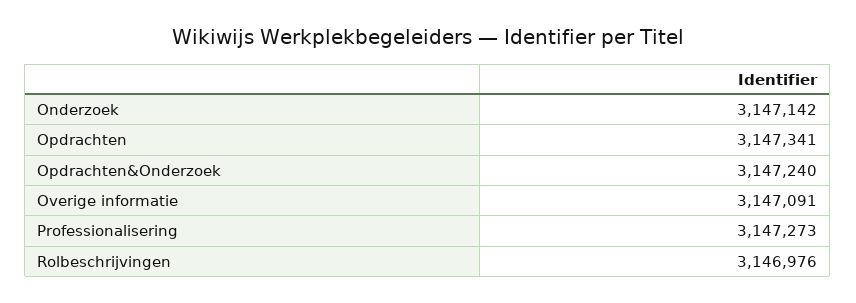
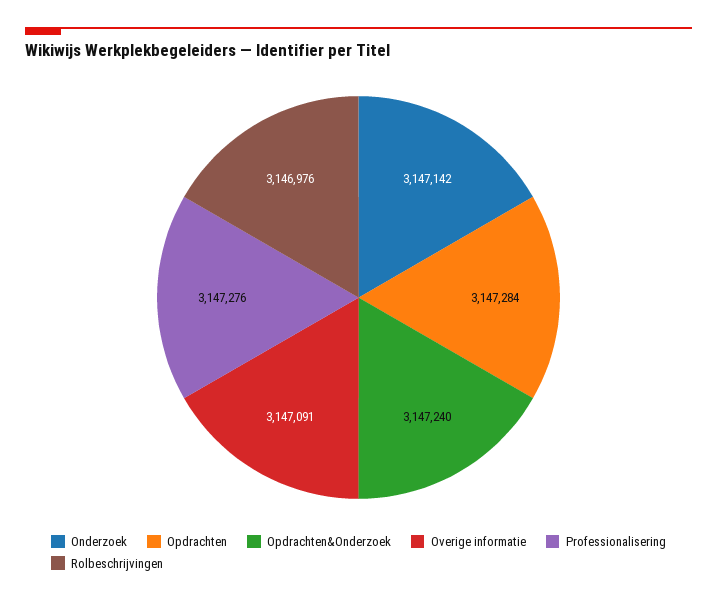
  {
    "Onderzoek": 3147142,
-   "Opdrachten": 3147341,
+   "Opdrachten": 3147284,
    "Opdrachten&Onderzoek": 3147240,
    "Overige informatie": 3147091,
-   "Professionalisering": 3147273,
+   "Professionalisering": 3147276,
    "Rolbeschrijvingen": 3146976
  }

